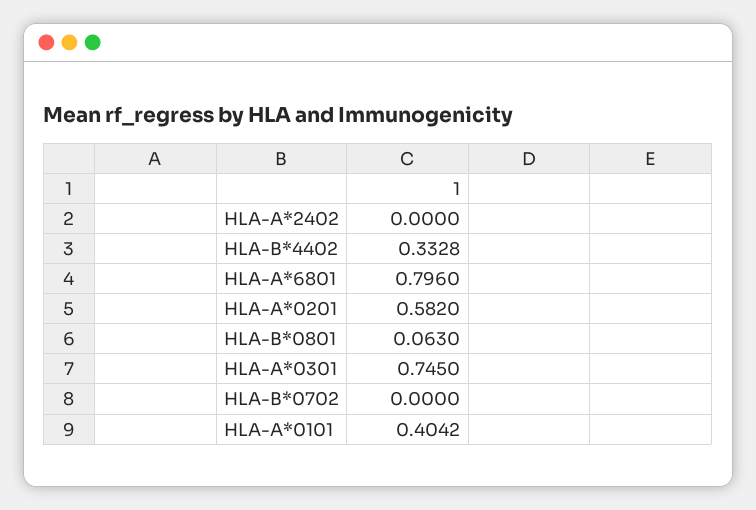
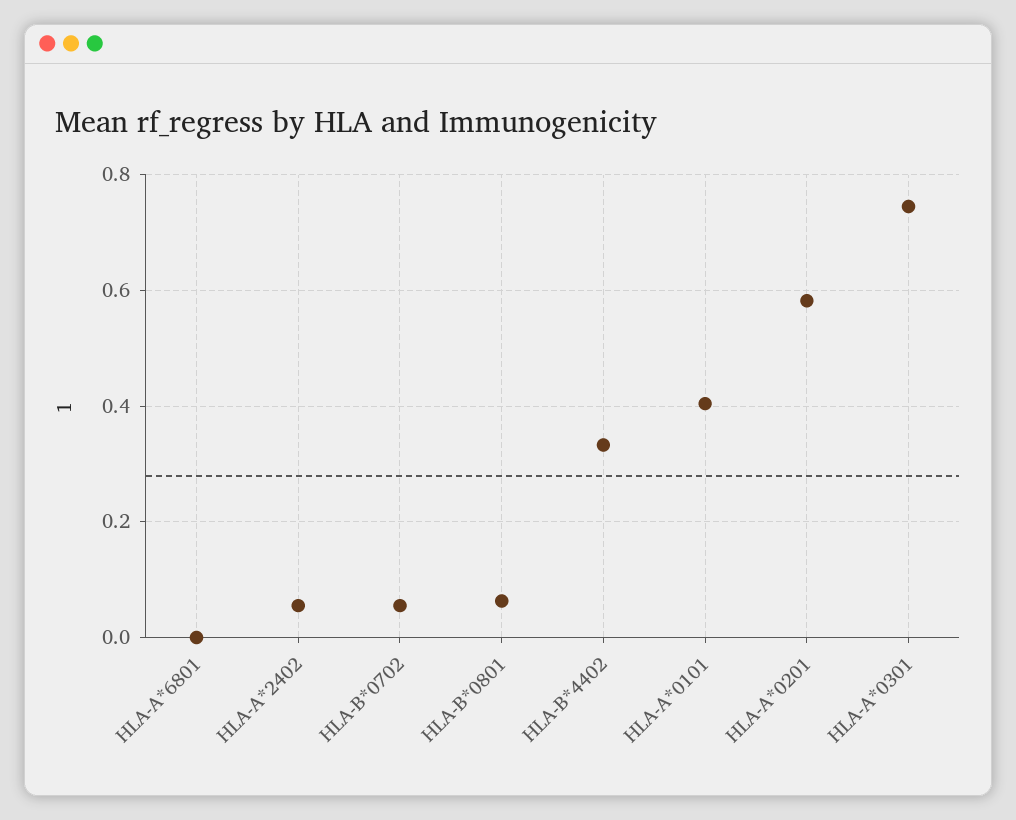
  {
-   "HLA-A*2402": 0,
+   "HLA-A*2402": 0.06,
    "HLA-B*4402": 0.3328,
-   "HLA-A*6801": 0.796,
+   "HLA-A*6801": 0,
    "HLA-A*0201": 0.582,
    "HLA-B*0801": 0.063,
    "HLA-A*0301": 0.745,
-   "HLA-B*0702": 0,
+   "HLA-B*0702": 0.06,
    "HLA-A*0101": 0.4042
  }

